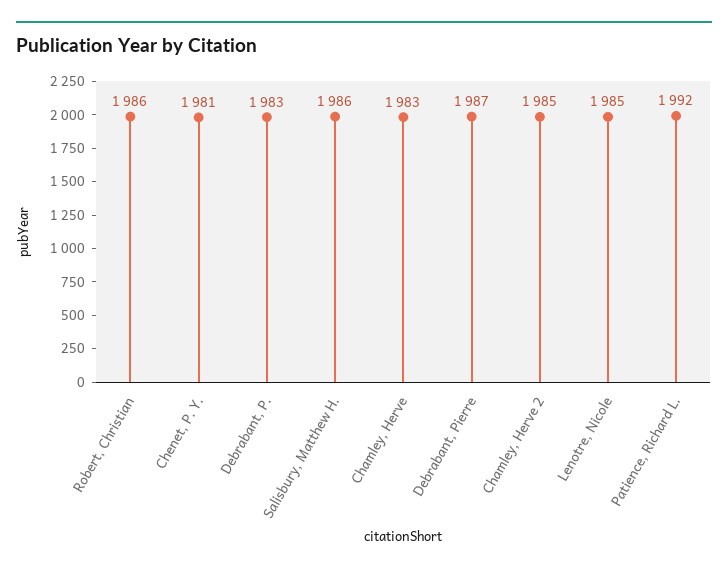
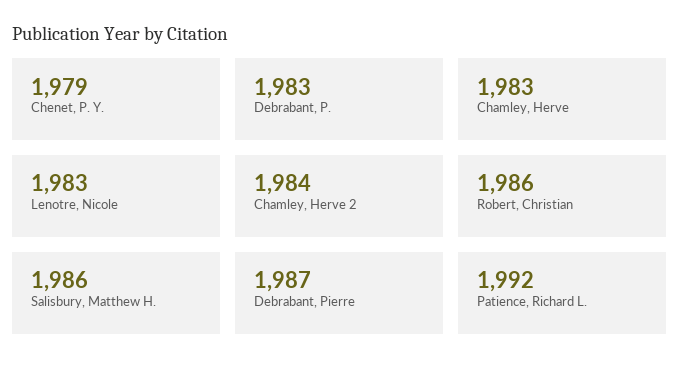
  {
    "Robert, Christian": 1986,
-   "Chenet, P. Y.": 1981,
+   "Chenet, P. Y.": 1979,
    "Debrabant, P.": 1983,
    "Salisbury, Matthew H.": 1986,
    "Chamley, Herve": 1983,
    "Debrabant, Pierre": 1987,
-   "Chamley, Herve 2": 1985,
+   "Chamley, Herve 2": 1984,
-   "Lenotre, Nicole": 1985,
+   "Lenotre, Nicole": 1983,
    "Patience, Richard L.": 1992
  }

